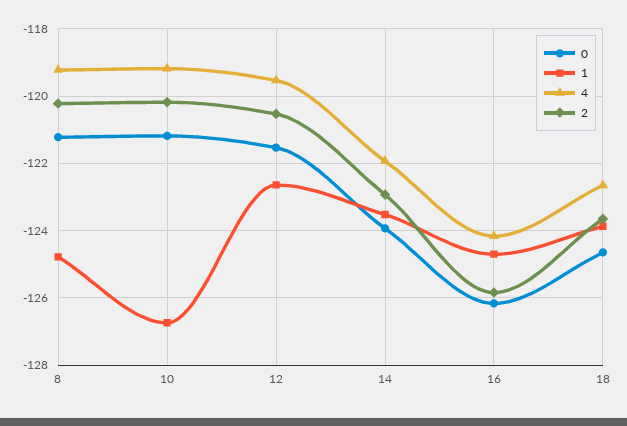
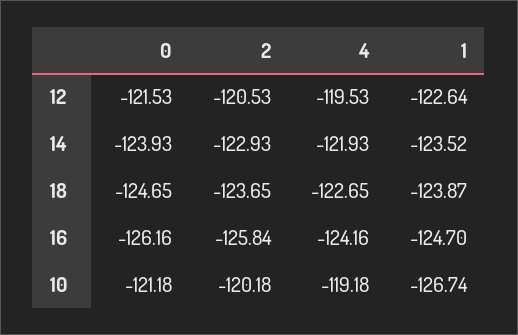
  {
    "0": {
-     "8": -121.2,
      "10": -121.18,
      "12": -121.53,
      "14": -123.93,
      "16": -126.16,
      "18": -124.65
    },
    "1": {
-     "8": -124.8,
      "10": -126.74,
      "12": -122.64,
      "14": -123.52,
      "16": -124.7,
      "18": -123.87
    },
    "4": {
-     "8": -119.2,
      "10": -119.18,
      "12": -119.53,
      "14": -121.93,
      "16": -124.16,
      "18": -122.65
    },
    "2": {
-     "8": -120.2,
      "10": -120.18,
      "12": -120.53,
      "14": -122.93,
      "16": -125.84,
      "18": -123.65
    }
  }

